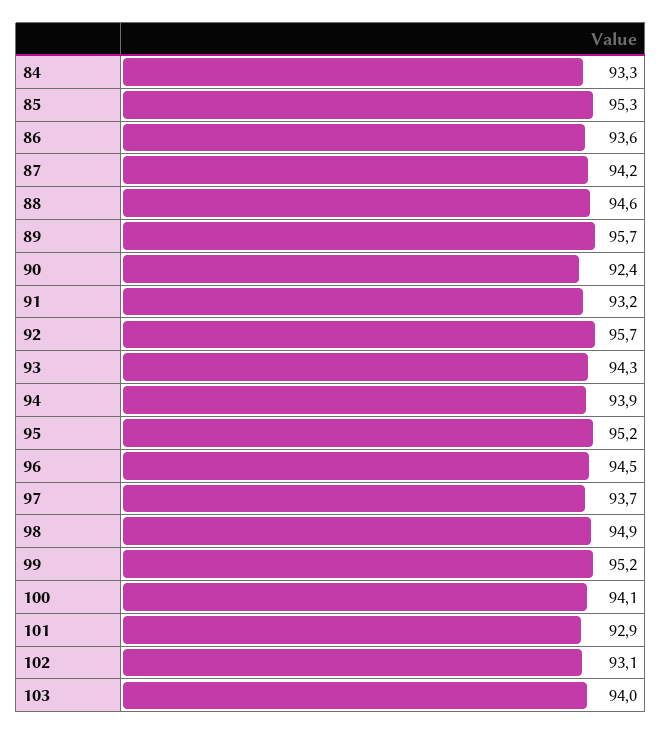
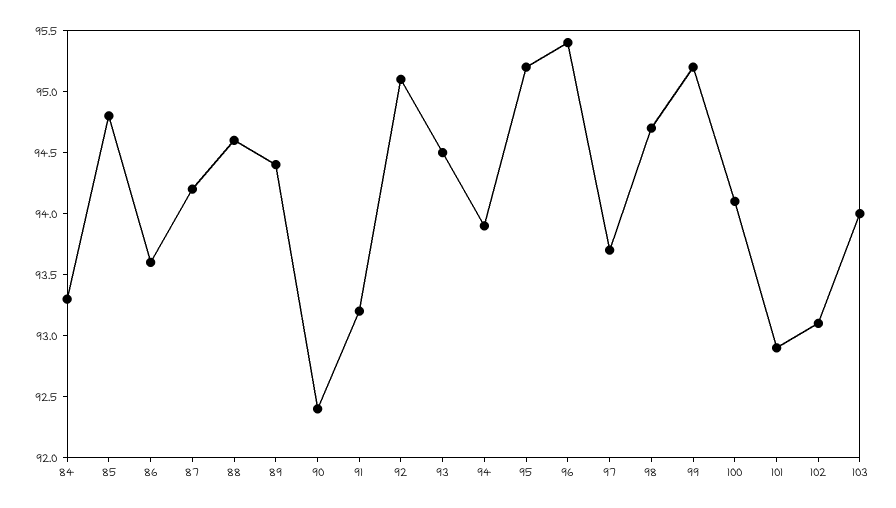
  {
    "84": 93.3,
-   "85": 95.3,
+   "85": 94.8,
    "86": 93.6,
    "87": 94.2,
    "88": 94.6,
-   "89": 95.7,
+   "89": 94.4,
    "90": 92.4,
    "91": 93.2,
-   "92": 95.7,
+   "92": 95.1,
-   "93": 94.3,
+   "93": 94.5,
    "94": 93.9,
    "95": 95.2,
-   "96": 94.5,
+   "96": 95.4,
    "97": 93.7,
-   "98": 94.9,
+   "98": 94.7,
    "99": 95.2,
    "100": 94.1,
    "101": 92.9,
    "102": 93.1,
    "103": 94
  }

